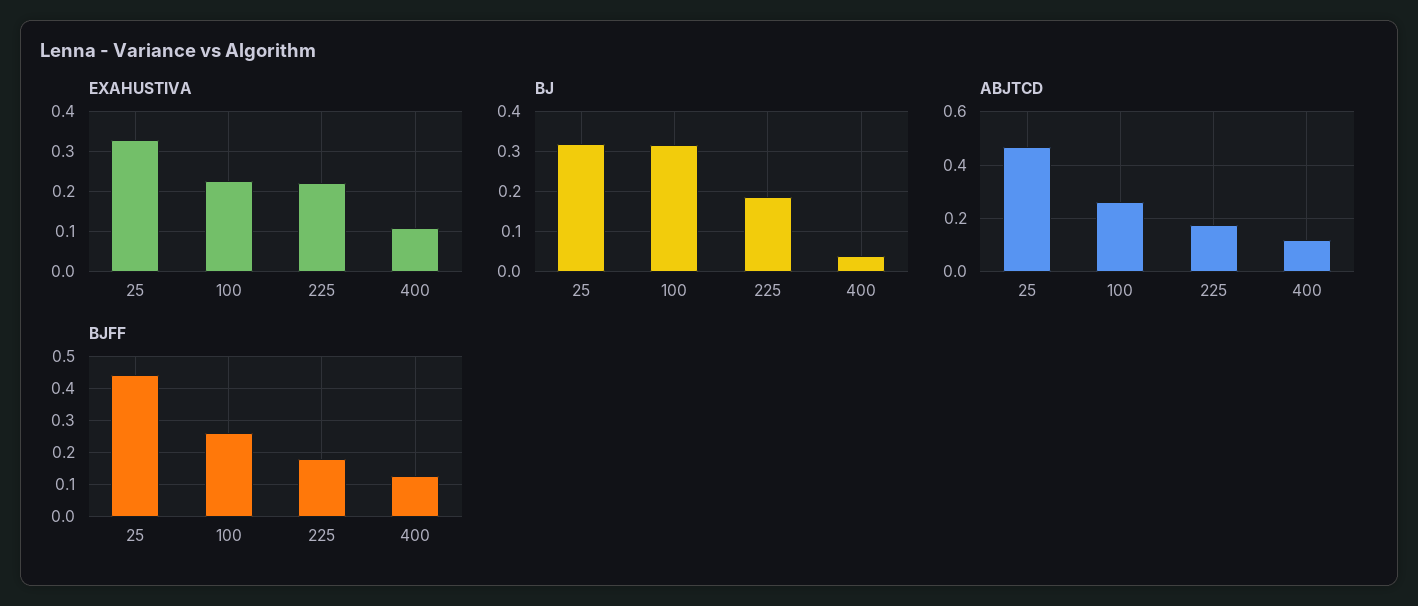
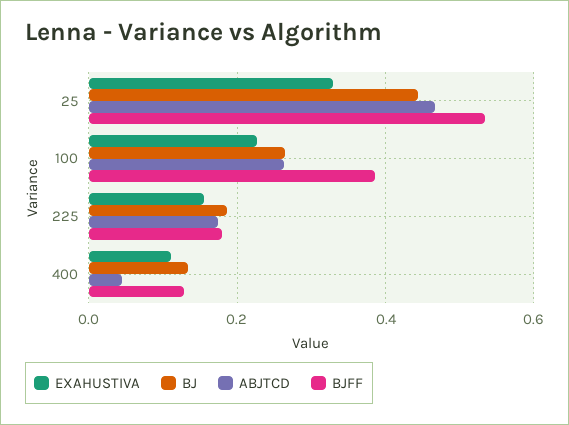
  {
    "EXAHUSTIVA": {
      "25": 0.32,
      "100": 0.22,
-     "225": 0.22,
+     "225": 0.16,
      "400": 0.12
    },
    "BJ": {
-     "25": 0.32,
+     "25": 0.44,
-     "100": 0.32,
+     "100": 0.26,
      "225": 0.18,
-     "400": 0.04
+     "400": 0.14
    },
    "ABJTCD": {
      "25": 0.46,
      "100": 0.26,
      "225": 0.18,
-     "400": 0.125
+     "400": 0.04
    },
    "BJFF": {
-     "25": 0.44,
+     "25": 0.54,
-     "100": 0.26,
+     "100": 0.38,
      "225": 0.18,
      "400": 0.12
    }
  }

